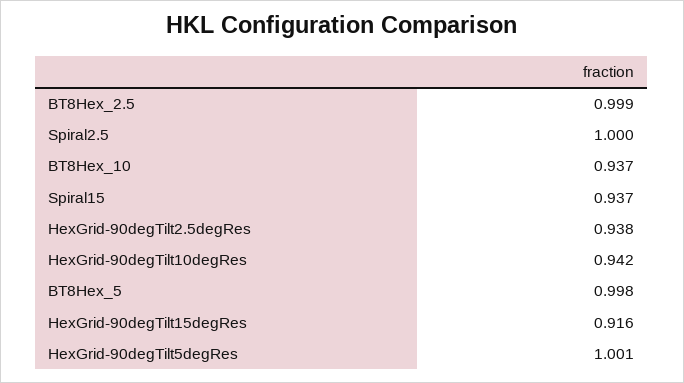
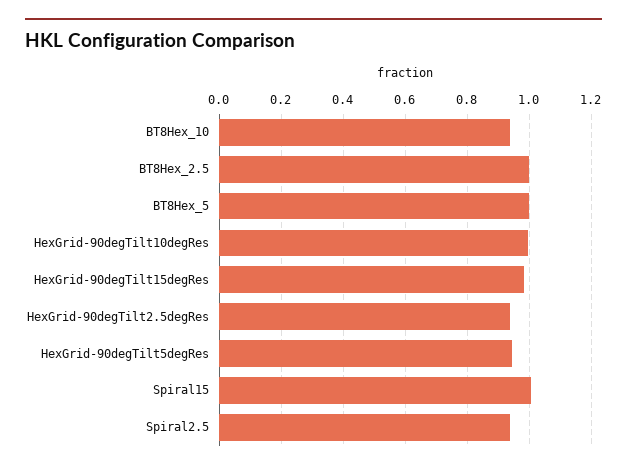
  {
    "BT8Hex_2.5": 0.999,
-   "Spiral2.5": 1,
+   "Spiral2.5": 0.94,
    "BT8Hex_10": 0.937,
-   "Spiral15": 0.937,
+   "Spiral15": 1,
    "HexGrid-90degTilt2.5degRes": 0.938,
-   "HexGrid-90degTilt10degRes": 0.942,
+   "HexGrid-90degTilt10degRes": 1,
    "BT8Hex_5": 0.998,
-   "HexGrid-90degTilt15degRes": 0.916,
+   "HexGrid-90degTilt15degRes": 0.98,
-   "HexGrid-90degTilt5degRes": 1.001
+   "HexGrid-90degTilt5degRes": 0.94
  }

